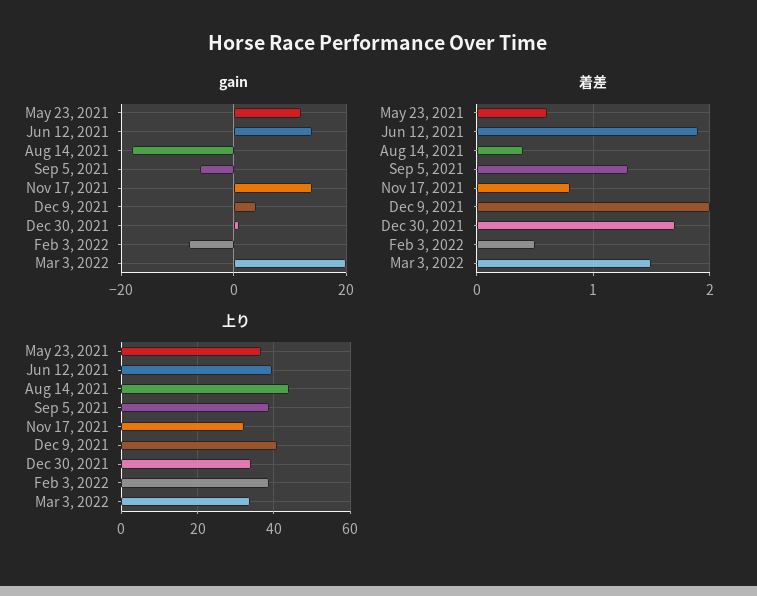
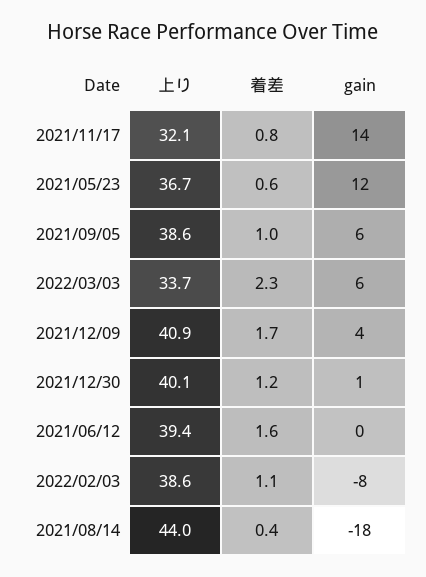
  {
    "gain": {
      "May 23, 2021": 12,
-     "Jun 12, 2021": 15,
+     "Jun 12, 2021": 0,
      "Aug 14, 2021": -18,
-     "Sep 5, 2021": -5,
+     "Sep 5, 2021": 6,
      "Nov 17, 2021": 14,
      "Dec 9, 2021": 4,
      "Dec 30, 2021": 1,
      "Feb 3, 2022": -8,
-     "Mar 3, 2022": 20
+     "Mar 3, 2022": 6
    },
    "着差": {
      "May 23, 2021": 0.6,
-     "Jun 12, 2021": 1.9,
+     "Jun 12, 2021": 1.6,
      "Aug 14, 2021": 0.4,
-     "Sep 5, 2021": 1.3,
+     "Sep 5, 2021": 1,
      "Nov 17, 2021": 0.8,
-     "Dec 9, 2021": 2,
+     "Dec 9, 2021": 1.7,
-     "Dec 30, 2021": 1.7,
+     "Dec 30, 2021": 1.2,
-     "Feb 3, 2022": 0.5,
+     "Feb 3, 2022": 1.1,
-     "Mar 3, 2022": 1.5
+     "Mar 3, 2022": 2.3
    },
    "上り": {
      "May 23, 2021": 36.7,
      "Jun 12, 2021": 39.4,
      "Aug 14, 2021": 44,
      "Sep 5, 2021": 38.6,
      "Nov 17, 2021": 32.1,
      "Dec 9, 2021": 40.9,
-     "Dec 30, 2021": 34,
+     "Dec 30, 2021": 40.1,
      "Feb 3, 2022": 38.6,
      "Mar 3, 2022": 33.7
    }
  }

